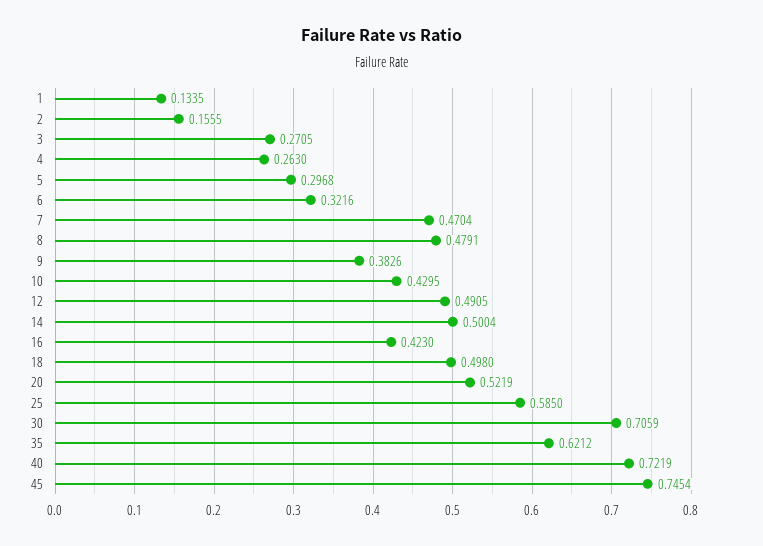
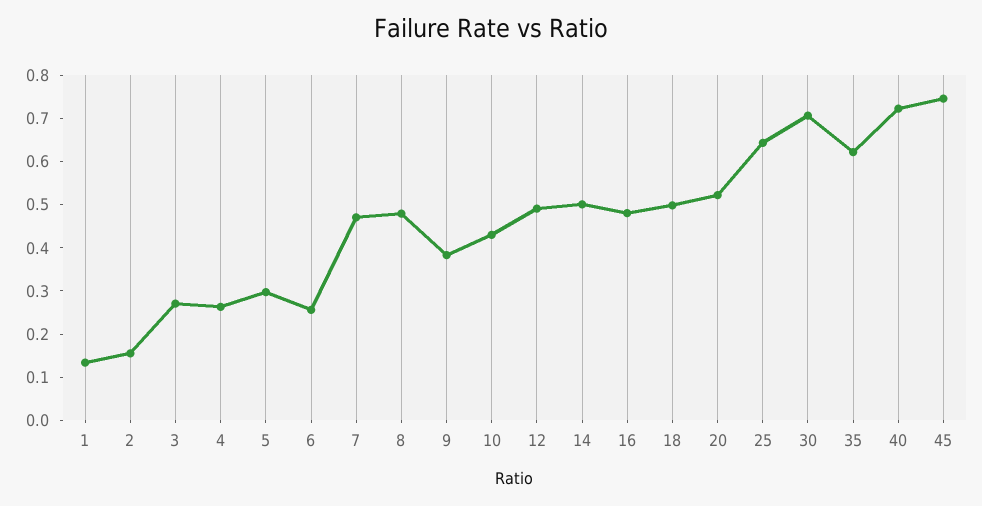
  {
    "1": 0.1335,
    "2": 0.1555,
    "3": 0.2705,
    "4": 0.263,
    "5": 0.2968,
-   "6": 0.3216,
+   "6": 0.26,
    "7": 0.4704,
    "8": 0.4791,
    "9": 0.3826,
    "10": 0.4295,
    "12": 0.4905,
    "14": 0.5004,
-   "16": 0.423,
+   "16": 0.48,
    "18": 0.498,
    "20": 0.5219,
-   "25": 0.585,
+   "25": 0.64,
    "30": 0.7059,
    "35": 0.6212,
    "40": 0.7219,
    "45": 0.7454
  }

